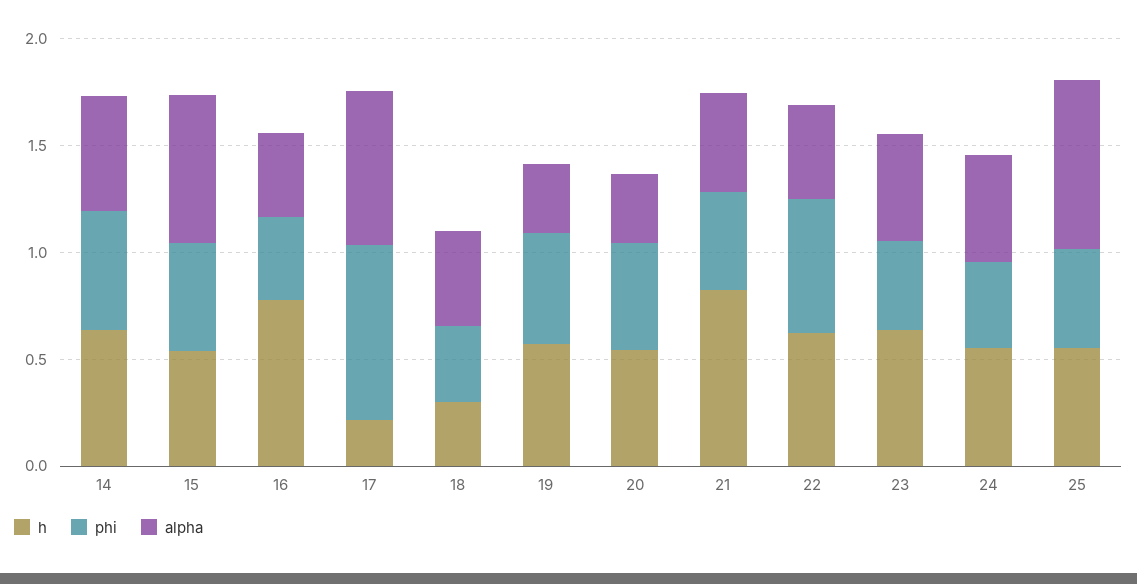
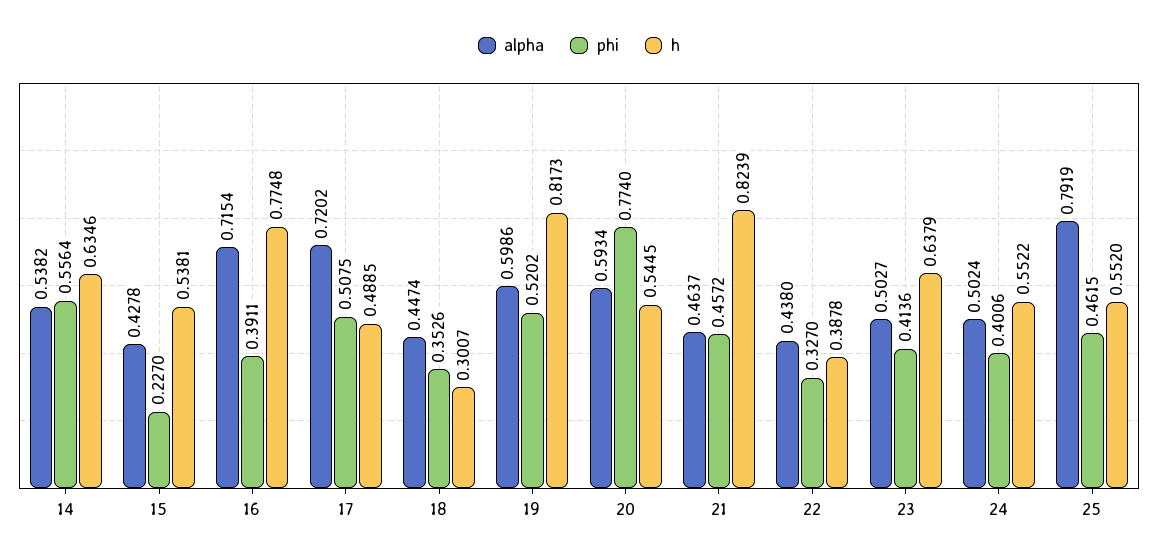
  {
    "h": {
      "14": 0.6346,
      "15": 0.5381,
      "16": 0.7748,
-     "17": 0.2,
+     "17": 0.4885,
      "18": 0.3007,
-     "19": 0.6,
+     "19": 0.8173,
      "20": 0.5445,
      "21": 0.8239,
-     "22": 0.6,
+     "22": 0.3878,
      "23": 0.6379,
      "24": 0.5522,
      "25": 0.552
    },
    "phi": {
      "14": 0.5564,
-     "15": 0.5,
+     "15": 0.227,
      "16": 0.3911,
-     "17": 0.8,
+     "17": 0.5075,
      "18": 0.3526,
      "19": 0.5202,
-     "20": 0.5,
+     "20": 0.774,
      "21": 0.4572,
-     "22": 0.6,
+     "22": 0.327,
      "23": 0.4136,
      "24": 0.4006,
      "25": 0.4615
    },
    "alpha": {
      "14": 0.5382,
-     "15": 0.7,
+     "15": 0.4278,
-     "16": 0.4,
+     "16": 0.7154,
      "17": 0.7202,
      "18": 0.4474,
-     "19": 0.3,
+     "19": 0.5986,
-     "20": 0.3,
+     "20": 0.5934,
      "21": 0.4637,
      "22": 0.438,
      "23": 0.5027,
      "24": 0.5024,
      "25": 0.7919
    }
  }

